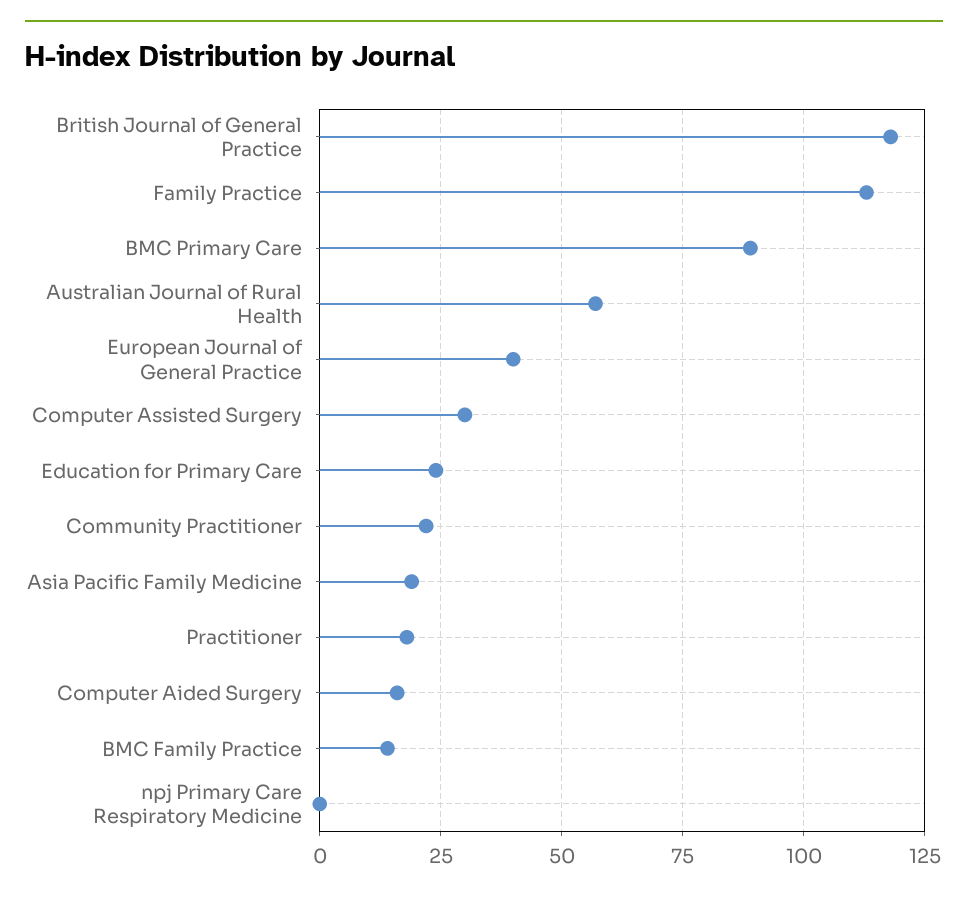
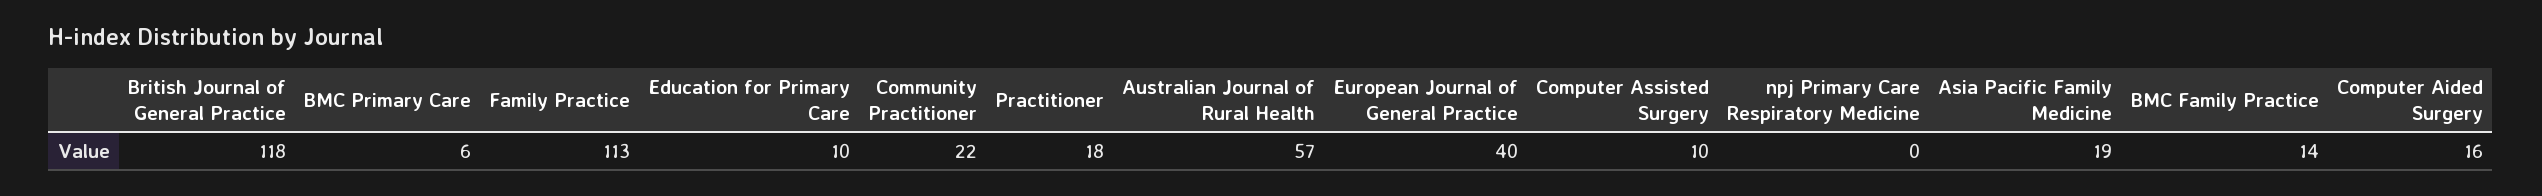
  {
    "British Journal of General Practice": 118,
    "Family Practice": 113,
-   "BMC Primary Care": 90,
+   "BMC Primary Care": 6,
    "Australian Journal of Rural Health": 57,
    "European Journal of General Practice": 40,
-   "Computer Assisted Surgery": 30,
+   "Computer Assisted Surgery": 10,
-   "Education for Primary Care": 25,
+   "Education for Primary Care": 10,
    "Community Practitioner": 22,
    "Asia Pacific Family Medicine": 19,
    "Practitioner": 18,
    "Computer Aided Surgery": 16,
    "BMC Family Practice": 14,
    "npj Primary Care Respiratory Medicine": 0
  }

